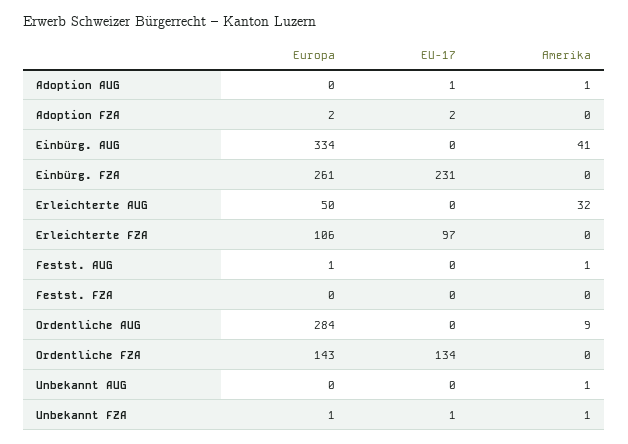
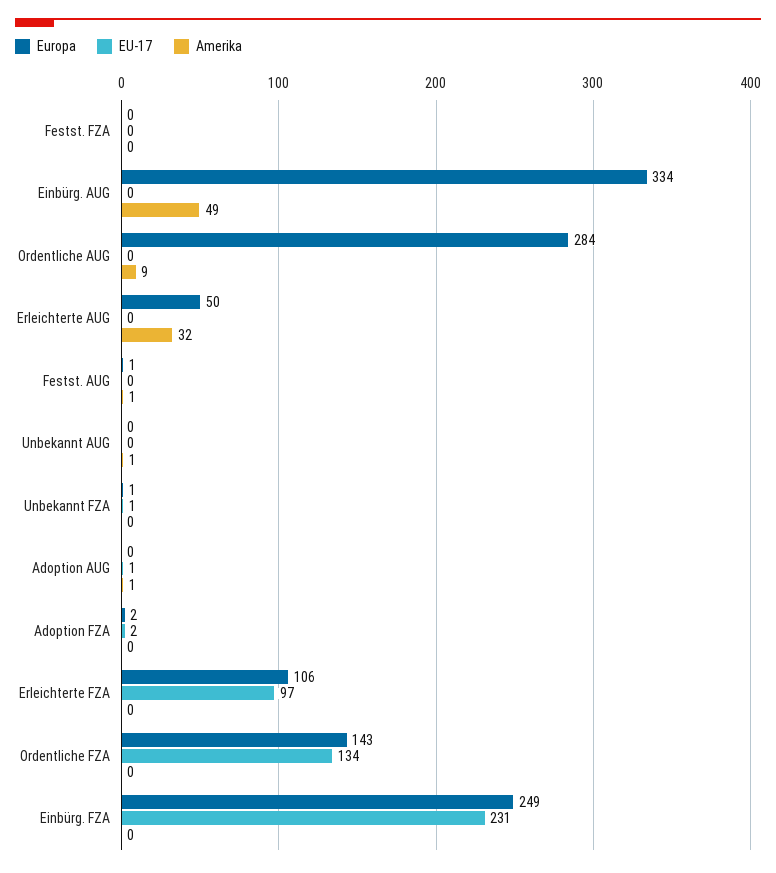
  {
    "Europa": {
      "Adoption AUG": 0,
      "Adoption FZA": 2,
      "Einbürg. AUG": 334,
-     "Einbürg. FZA": 261,
+     "Einbürg. FZA": 249,
      "Erleichterte AUG": 50,
      "Erleichterte FZA": 106,
      "Festst. AUG": 1,
      "Festst. FZA": 0,
      "Ordentliche AUG": 284,
      "Ordentliche FZA": 143,
      "Unbekannt AUG": 0,
      "Unbekannt FZA": 1
    },
    "EU-17": {
      "Adoption AUG": 1,
      "Adoption FZA": 2,
      "Einbürg. AUG": 0,
      "Einbürg. FZA": 231,
      "Erleichterte AUG": 0,
      "Erleichterte FZA": 97,
      "Festst. AUG": 0,
      "Festst. FZA": 0,
      "Ordentliche AUG": 0,
      "Ordentliche FZA": 134,
      "Unbekannt AUG": 0,
      "Unbekannt FZA": 1
    },
    "Amerika": {
      "Adoption AUG": 1,
      "Adoption FZA": 0,
-     "Einbürg. AUG": 41,
+     "Einbürg. AUG": 49,
      "Einbürg. FZA": 0,
      "Erleichterte AUG": 32,
      "Erleichterte FZA": 0,
      "Festst. AUG": 1,
      "Festst. FZA": 0,
      "Ordentliche AUG": 9,
      "Ordentliche FZA": 0,
      "Unbekannt AUG": 1,
-     "Unbekannt FZA": 1
+     "Unbekannt FZA": 0
    }
  }

